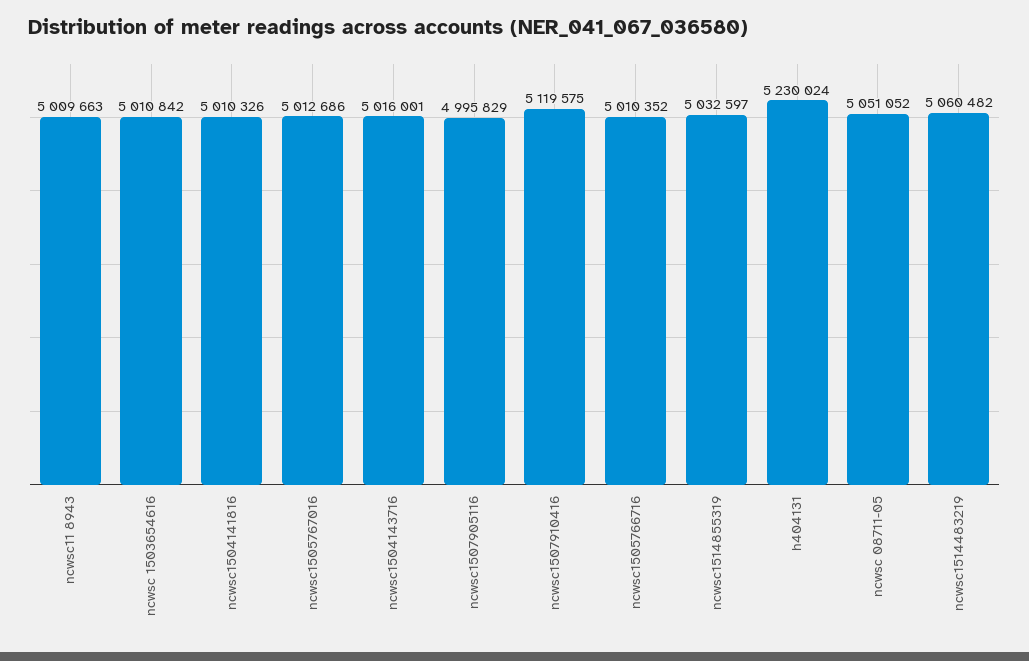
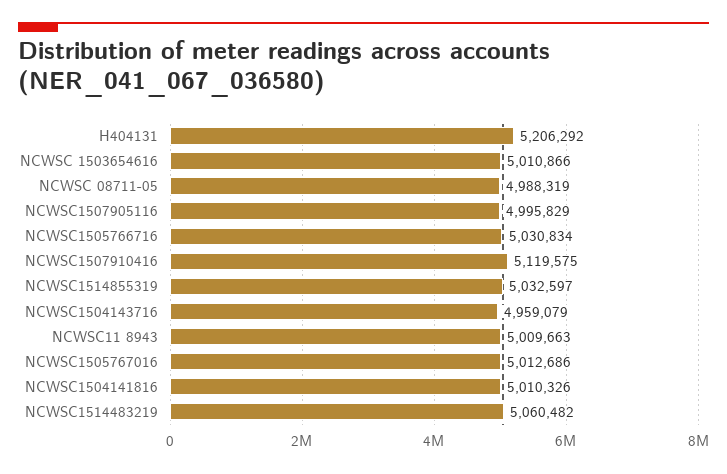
  {
    "ncwsc11 8943": 5009663,
-   "ncwsc 1503654616": 5010842,
+   "ncwsc 1503654616": 5010866,
    "ncwsc1504141816": 5010326,
    "ncwsc1505767016": 5012686,
-   "ncwsc1504143716": 5016001,
+   "ncwsc1504143716": 4959079,
    "ncwsc1507905116": 4995829,
    "ncwsc1507910416": 5119575,
-   "ncwsc1505766716": 5010352,
+   "ncwsc1505766716": 5030834,
    "ncwsc1514855319": 5032597,
-   "h404131": 5230024,
+   "h404131": 5206292,
-   "ncwsc 08711-05": 5051052,
+   "ncwsc 08711-05": 4988319,
    "ncwsc1514483219": 5060482
  }

